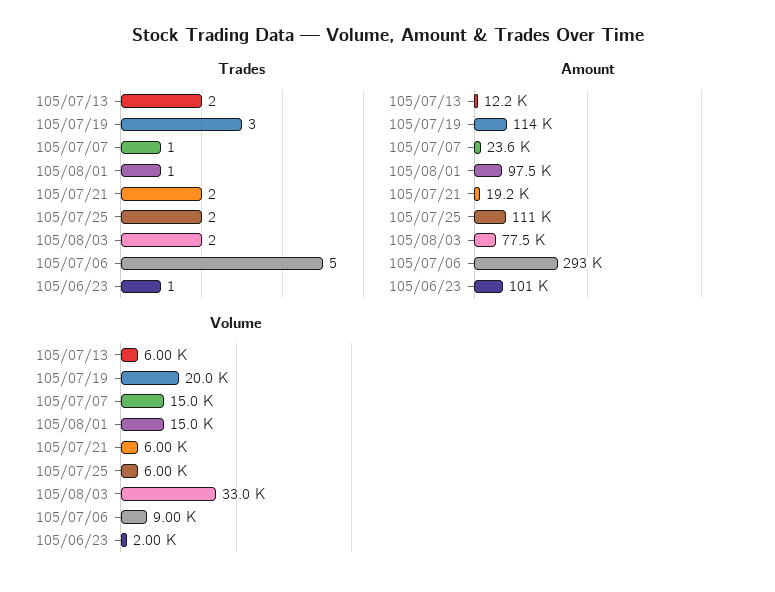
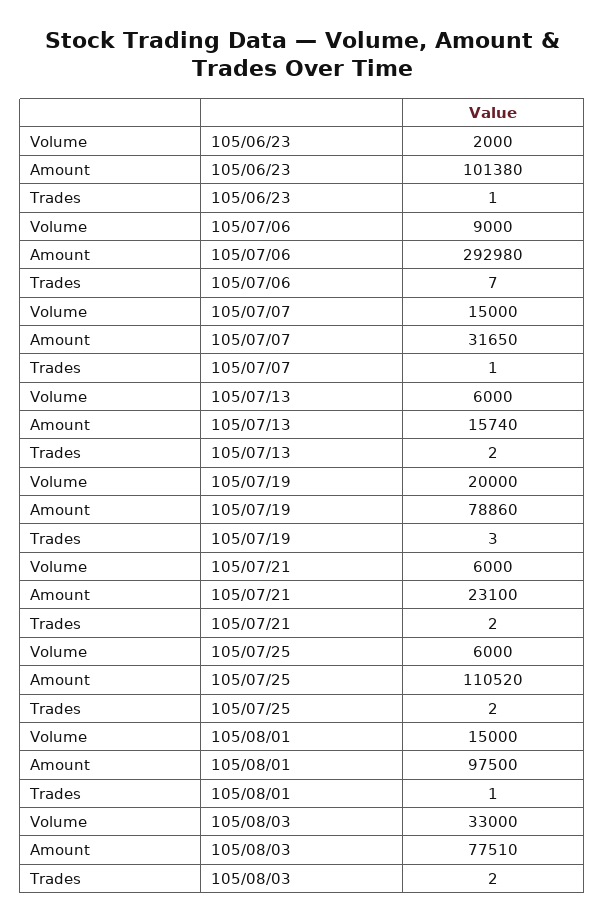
  {
    "Trades": {
      "105/07/13": 2,
      "105/07/19": 3,
      "105/07/07": 1,
      "105/08/01": 1,
      "105/07/21": 2,
      "105/07/25": 2,
      "105/08/03": 2,
-     "105/07/06": 5,
+     "105/07/06": 7,
      "105/06/23": 1
    },
    "Amount": {
-     "105/07/13": 12200,
+     "105/07/13": 15740,
-     "105/07/19": 114000,
+     "105/07/19": 78860,
-     "105/07/07": 23600,
+     "105/07/07": 31650,
      "105/08/01": 97500,
-     "105/07/21": 19200,
+     "105/07/21": 23100,
      "105/07/25": 110520,
      "105/08/03": 77510,
      "105/07/06": 292980,
      "105/06/23": 101380
    },
    "Volume": {
      "105/07/13": 6000,
      "105/07/19": 20000,
      "105/07/07": 15000,
      "105/08/01": 15000,
      "105/07/21": 6000,
      "105/07/25": 6000,
      "105/08/03": 33000,
      "105/07/06": 9000,
      "105/06/23": 2000
    }
  }

